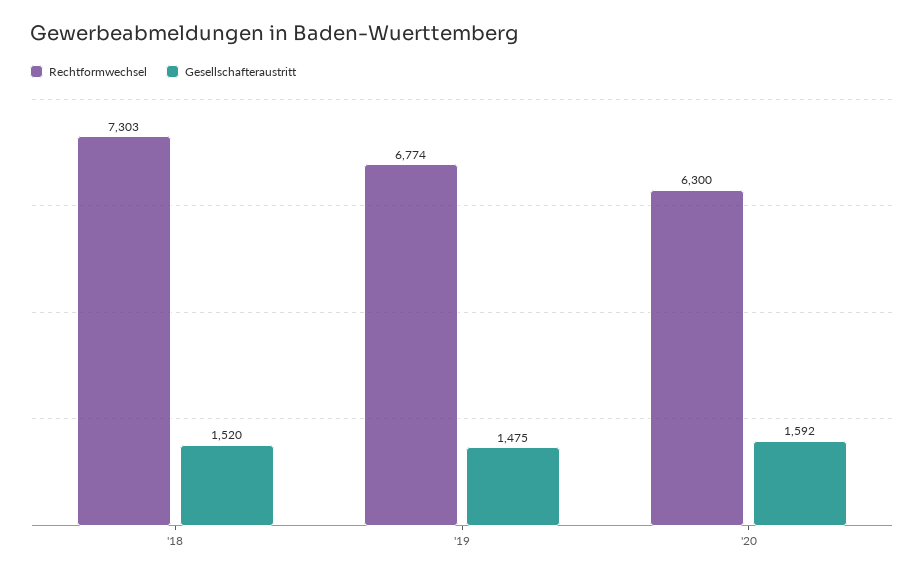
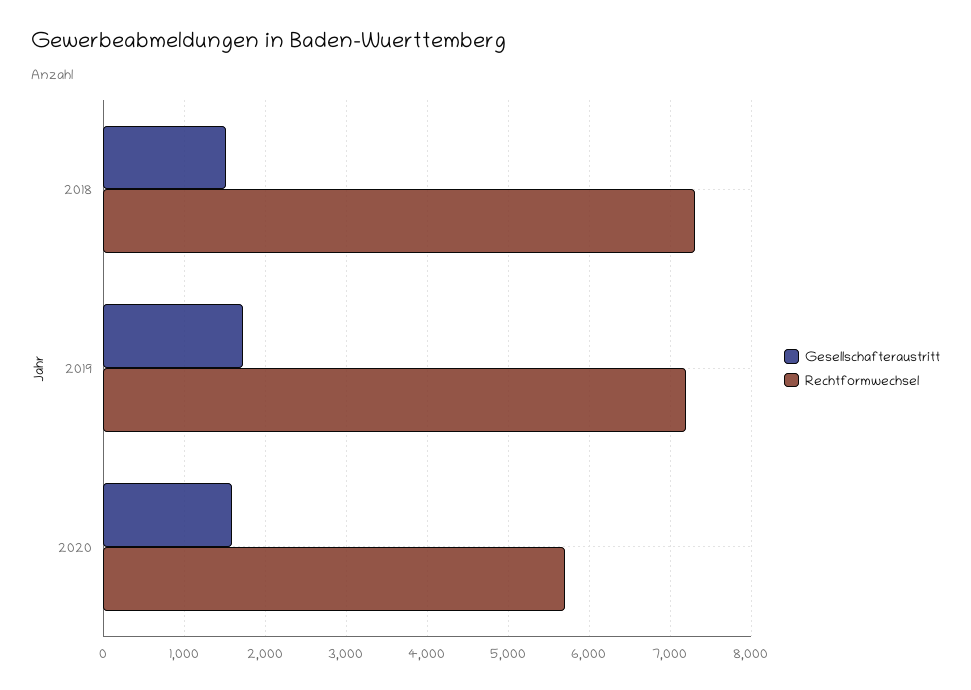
  {
    "Rechtformwechsel": {
      "'18": 7303,
-     "'19": 6774,
+     "'19": 7200,
-     "'20": 6300
+     "'20": 5700
    },
    "Gesellschafteraustritt": {
      "'18": 1520,
-     "'19": 1475,
+     "'19": 1700,
      "'20": 1592
    }
  }

